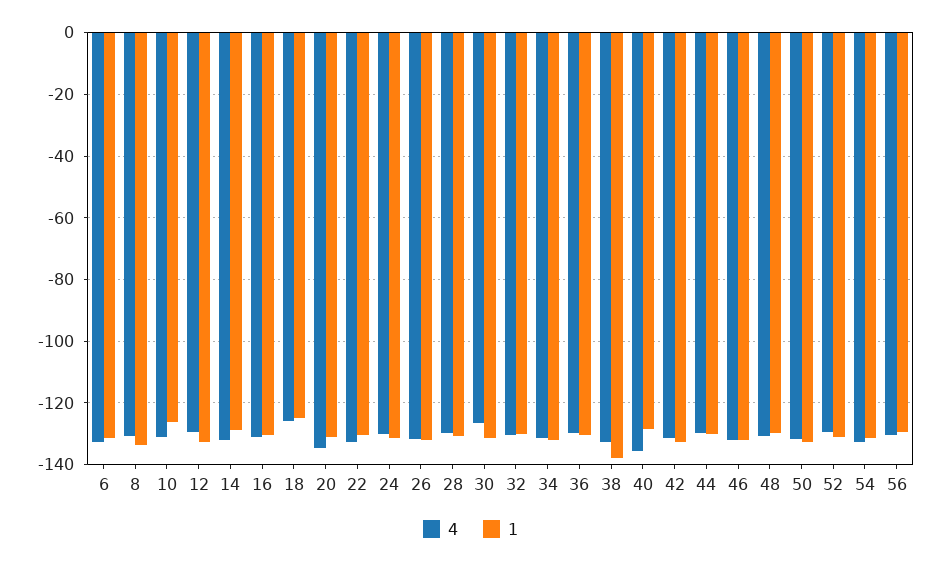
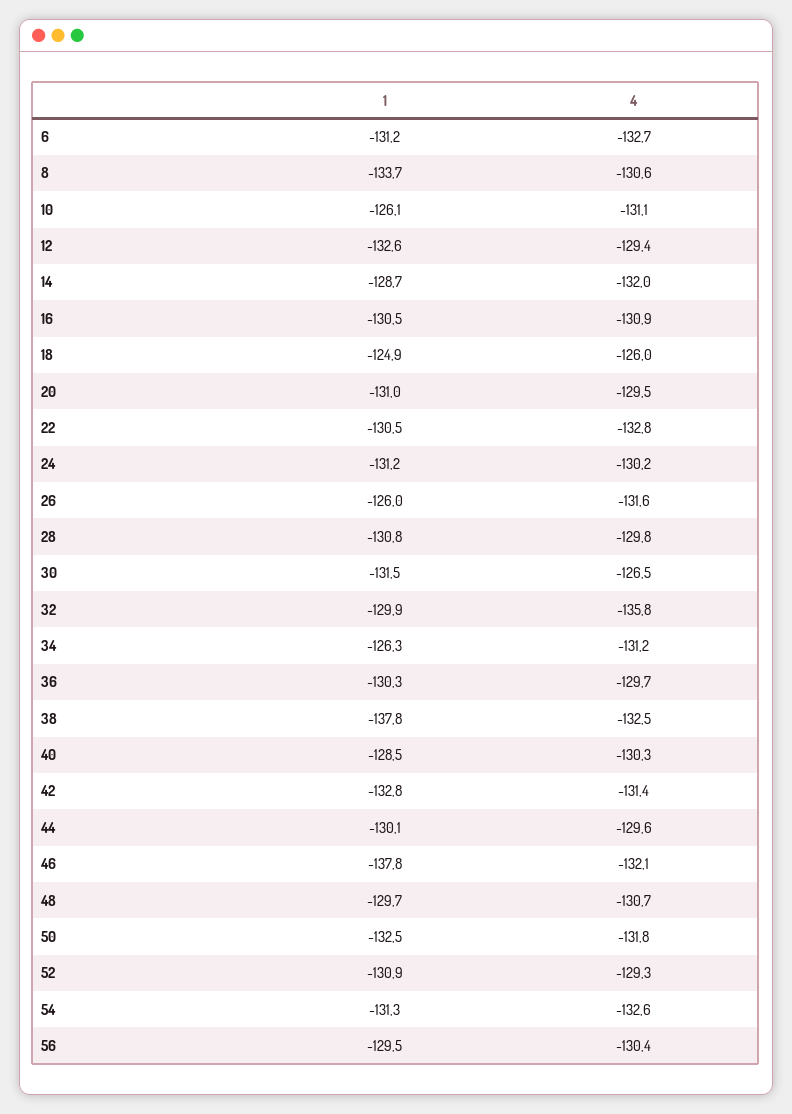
  {
    "4": {
      "6": -132.7,
      "8": -130.6,
      "10": -131.1,
      "12": -129.4,
      "14": -132,
      "16": -130.9,
      "18": -126,
-     "20": -134,
+     "20": -129.5,
      "22": -132.8,
      "24": -130.2,
      "26": -131.6,
      "28": -129.8,
      "30": -126.5,
-     "32": -130,
+     "32": -135.8,
      "34": -131.2,
      "36": -129.7,
      "38": -132.5,
-     "40": -136,
+     "40": -130.3,
      "42": -131.4,
      "44": -129.6,
      "46": -132.1,
      "48": -130.7,
      "50": -131.8,
      "52": -129.3,
      "54": -132.6,
      "56": -130.4
    },
    "1": {
      "6": -131.2,
      "8": -133.7,
      "10": -126.1,
      "12": -132.6,
      "14": -128.7,
      "16": -130.5,
      "18": -124.9,
      "20": -131,
      "22": -130.5,
      "24": -131.2,
-     "26": -132,
+     "26": -126,
      "28": -130.8,
      "30": -131.5,
      "32": -129.9,
-     "34": -132,
+     "34": -126.3,
      "36": -130.3,
      "38": -137.8,
      "40": -128.5,
      "42": -132.8,
      "44": -130.1,
-     "46": -132,
+     "46": -137.8,
      "48": -129.7,
      "50": -132.5,
      "52": -130.9,
      "54": -131.3,
      "56": -129.5
    }
  }

